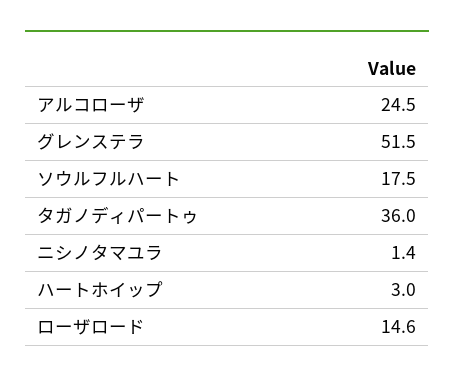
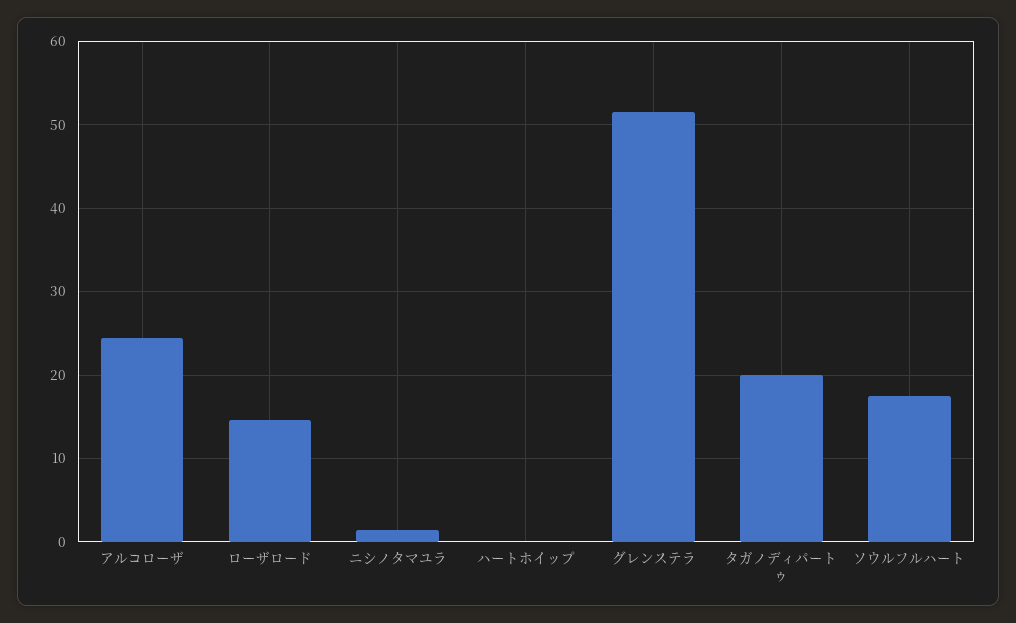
  {
    "アルコローザ": 24.5,
    "グレンステラ": 51.5,
    "ソウルフルハート": 17.5,
-   "タガノディパートゥ": 36,
+   "タガノディパートゥ": 20,
    "ニシノタマユラ": 1.4,
-   "ハートホイップ": 3,
+   "ハートホイップ": 0,
    "ローザロード": 14.6
  }

